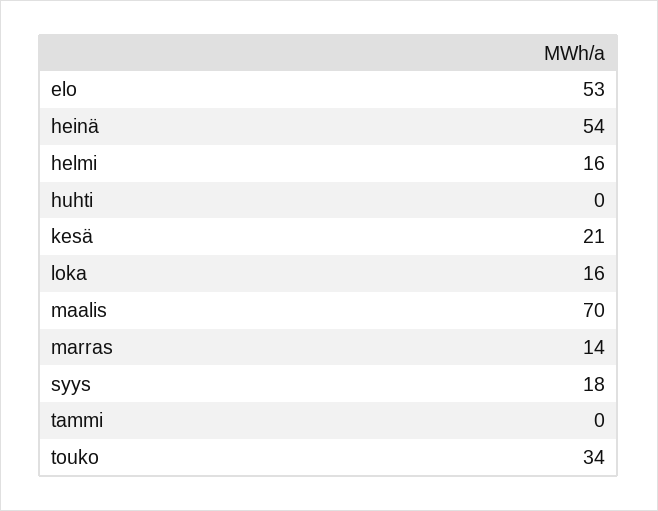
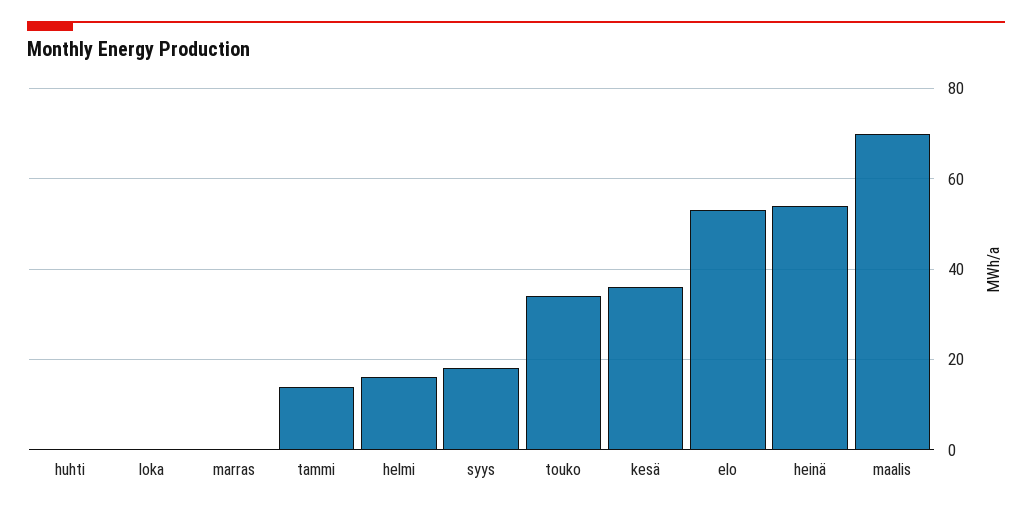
  {
    "elo": 53,
    "heinä": 54,
    "helmi": 16,
    "huhti": 0,
-   "kesä": 21,
+   "kesä": 35,
-   "loka": 16,
+   "loka": 0,
    "maalis": 70,
-   "marras": 14,
+   "marras": 0,
    "syys": 18,
-   "tammi": 0,
+   "tammi": 15,
    "touko": 34
  }

